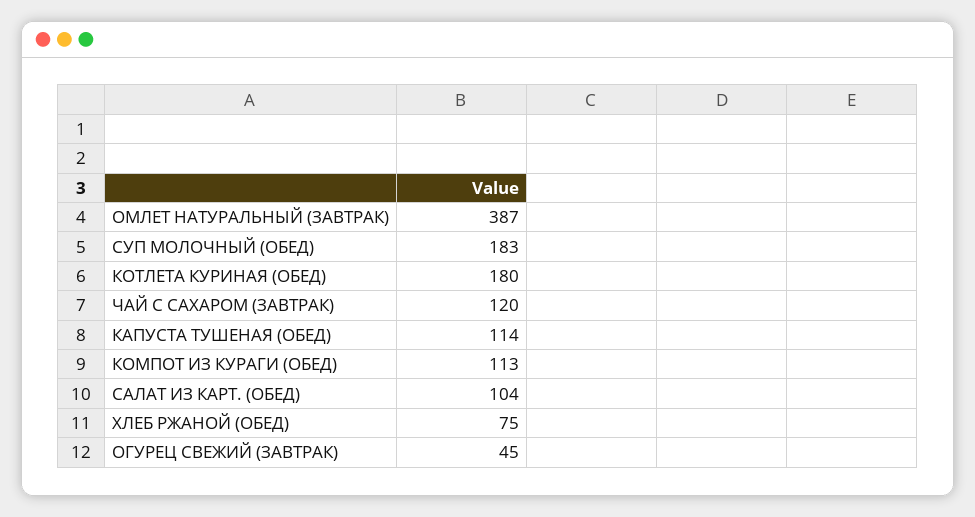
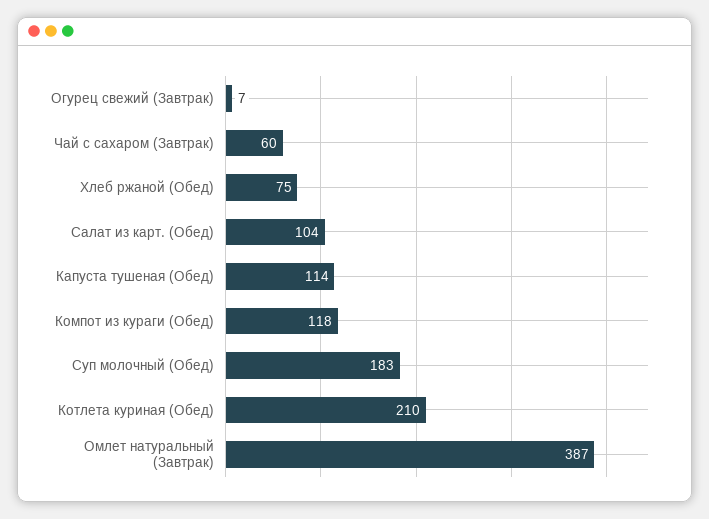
  {
    "ОМЛЕТ НАТУРАЛЬНЫЙ (ЗАВТРАК)": 387,
    "СУП МОЛОЧНЫЙ (ОБЕД)": 183,
-   "КОТЛЕТА КУРИНАЯ (ОБЕД)": 180,
+   "КОТЛЕТА КУРИНАЯ (ОБЕД)": 210,
-   "ЧАЙ С САХАРОМ (ЗАВТРАК)": 120,
+   "ЧАЙ С САХАРОМ (ЗАВТРАК)": 60,
    "КАПУСТА ТУШЕНАЯ (ОБЕД)": 114,
-   "КОМПОТ ИЗ КУРАГИ (ОБЕД)": 113,
+   "КОМПОТ ИЗ КУРАГИ (ОБЕД)": 118,
    "САЛАТ ИЗ КАРТ. (ОБЕД)": 104,
    "ХЛЕБ РЖАНОЙ (ОБЕД)": 75,
-   "ОГУРЕЦ СВЕЖИЙ (ЗАВТРАК)": 45
+   "ОГУРЕЦ СВЕЖИЙ (ЗАВТРАК)": 7
  }

